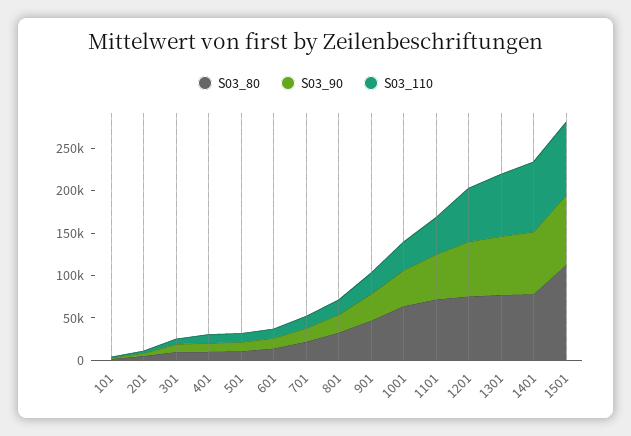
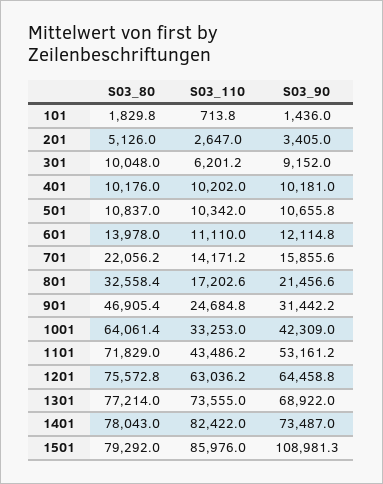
  {
    "S03_80": {
      "101": 1829.8,
      "201": 5126,
      "301": 10048,
      "401": 10176,
      "501": 10837,
      "601": 13978,
      "701": 22056.2,
      "801": 32558.4,
      "901": 46905.4,
      "1001": 64061.4,
      "1101": 71829,
      "1201": 75572.8,
      "1301": 77214,
      "1401": 78043,
-     "1501": 110000
+     "1501": 79292
    },
    "S03_90": {
      "101": 1436,
      "201": 3405,
      "301": 9152,
      "401": 10181,
      "501": 10655.8,
      "601": 12114.8,
      "701": 15855.6,
      "801": 21456.6,
      "901": 31442.2,
      "1001": 42309,
      "1101": 53161.2,
      "1201": 64458.8,
      "1301": 68922,
      "1401": 73487,
-     "1501": 80000
+     "1501": 108981.3
    },
    "S03_110": {
      "101": 713.8,
      "201": 2647,
      "301": 6201.2,
      "401": 10202,
      "501": 10342,
      "601": 11110,
      "701": 14171.2,
      "801": 17202.6,
      "901": 24684.8,
      "1001": 33253,
      "1101": 43486.2,
      "1201": 63036.2,
      "1301": 73555,
      "1401": 82422,
      "1501": 85976
    }
  }

